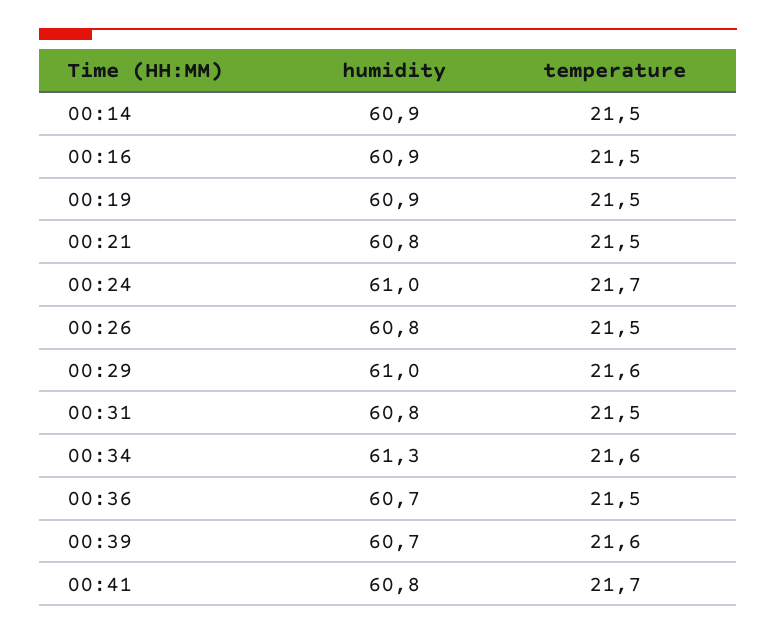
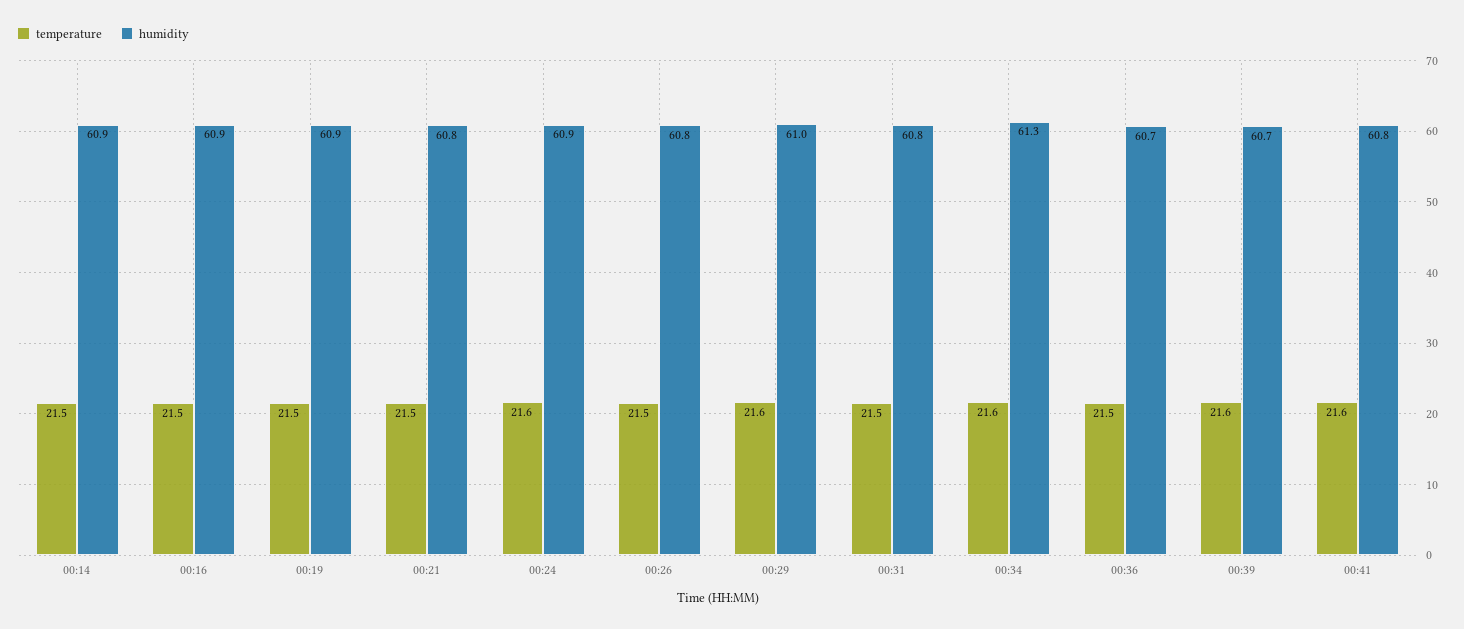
  {
    "humidity": {
      "00:14": 60.9,
      "00:16": 60.9,
      "00:19": 60.9,
      "00:21": 60.8,
-     "00:24": 61,
+     "00:24": 60.9,
      "00:26": 60.8,
      "00:29": 61,
      "00:31": 60.8,
      "00:34": 61.3,
      "00:36": 60.7,
      "00:39": 60.7,
      "00:41": 60.8
    },
    "temperature": {
      "00:14": 21.5,
      "00:16": 21.5,
      "00:19": 21.5,
      "00:21": 21.5,
-     "00:24": 21.7,
+     "00:24": 21.6,
      "00:26": 21.5,
      "00:29": 21.6,
      "00:31": 21.5,
      "00:34": 21.6,
      "00:36": 21.5,
      "00:39": 21.6,
-     "00:41": 21.7
+     "00:41": 21.6
    }
  }

